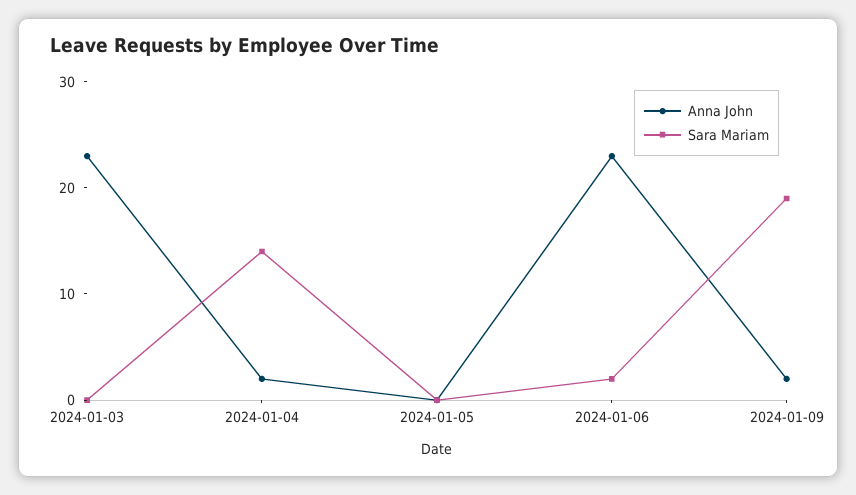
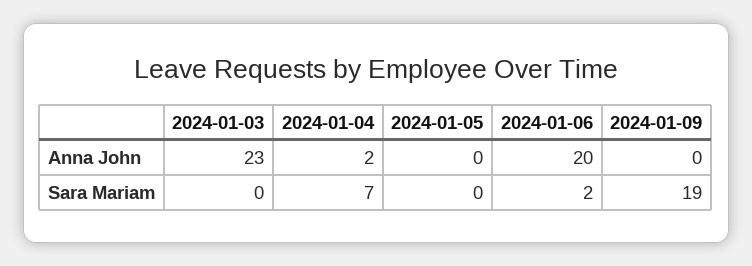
  {
    "Anna John": {
      "2024-01-03": 23,
      "2024-01-04": 2,
      "2024-01-05": 0,
-     "2024-01-06": 23,
+     "2024-01-06": 20,
-     "2024-01-09": 2
+     "2024-01-09": 0
    },
    "Sara Mariam": {
      "2024-01-03": 0,
-     "2024-01-04": 14,
+     "2024-01-04": 7,
      "2024-01-05": 0,
      "2024-01-06": 2,
      "2024-01-09": 19
    }
  }

